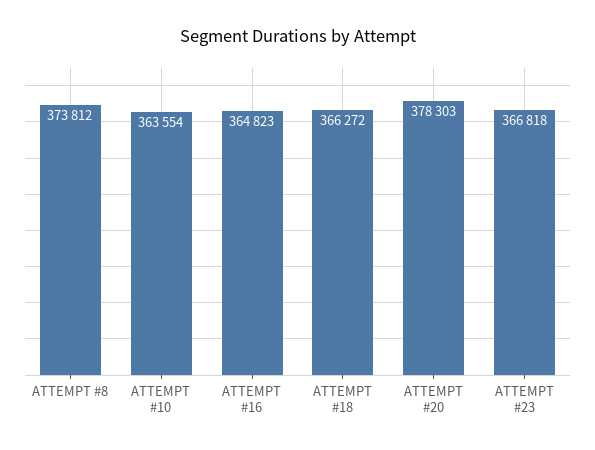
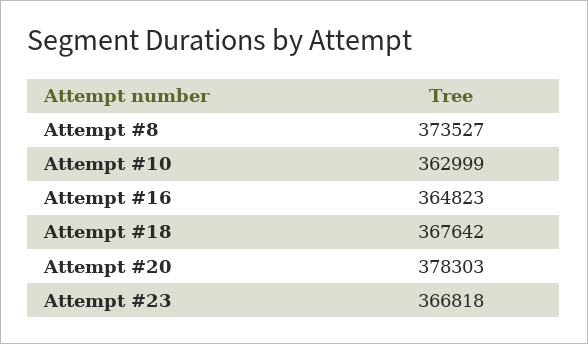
  {
-   "ATTEMPT #8": 373812,
+   "ATTEMPT #8": 373527,
-   "ATTEMPT #10": 363554,
+   "ATTEMPT #10": 362999,
    "ATTEMPT #16": 364823,
-   "ATTEMPT #18": 366272,
+   "ATTEMPT #18": 367642,
    "ATTEMPT #20": 378303,
    "ATTEMPT #23": 366818
  }

